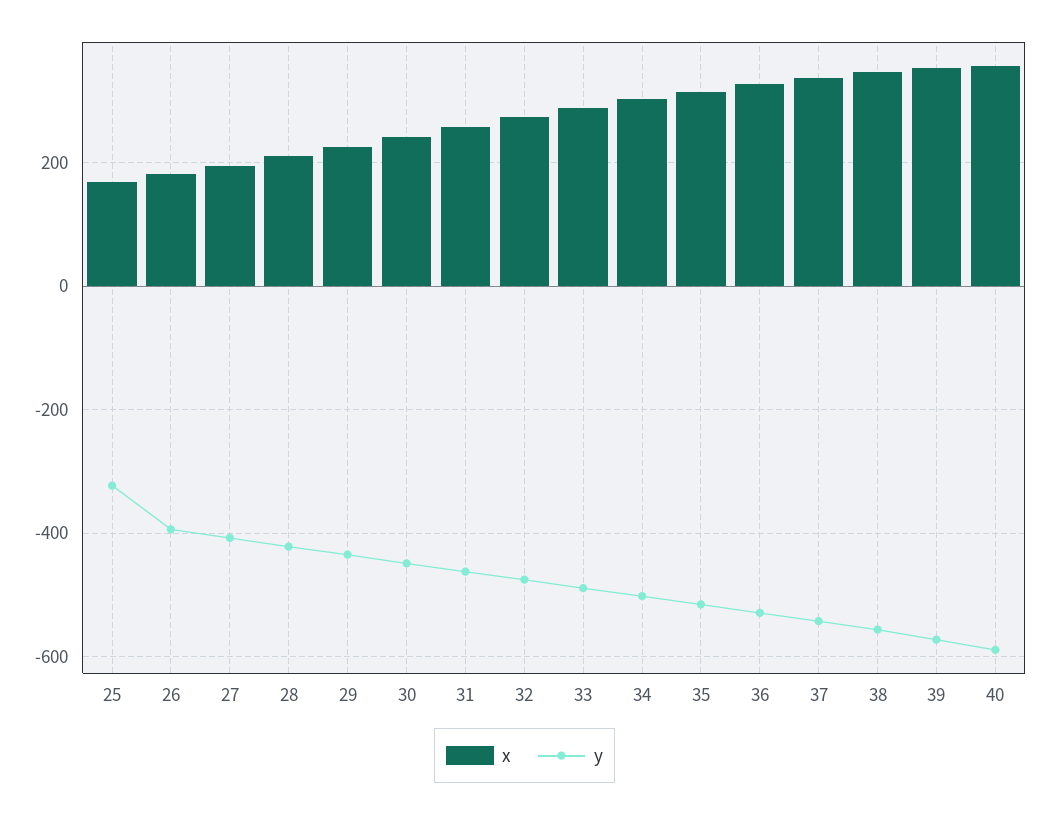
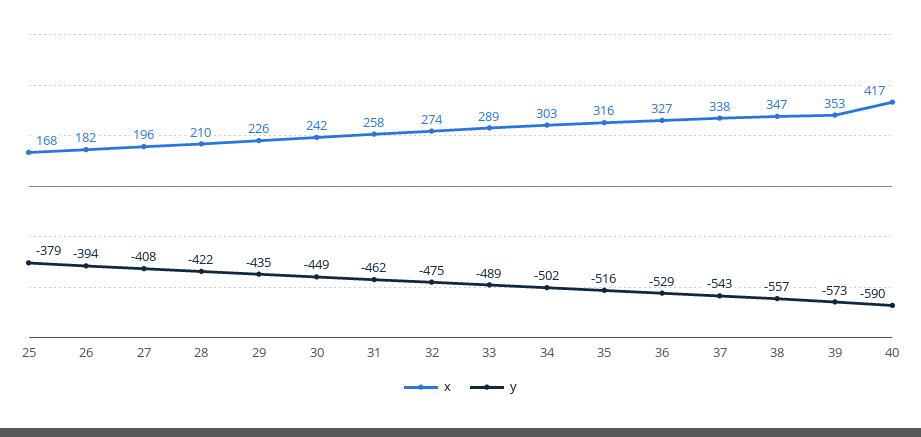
  {
    "x": {
      "25": 168,
      "26": 182,
      "27": 196,
      "28": 210,
      "29": 226,
      "30": 242,
      "31": 258,
      "32": 274,
      "33": 289,
      "34": 303,
      "35": 316,
      "36": 327,
      "37": 338,
      "38": 347,
      "39": 353,
-     "40": 360
+     "40": 417
    },
    "y": {
-     "25": -320,
+     "25": -379,
      "26": -394,
      "27": -408,
      "28": -422,
      "29": -435,
      "30": -449,
      "31": -462,
      "32": -475,
      "33": -489,
      "34": -502,
      "35": -516,
      "36": -529,
      "37": -543,
      "38": -557,
      "39": -573,
      "40": -590
    }
  }

